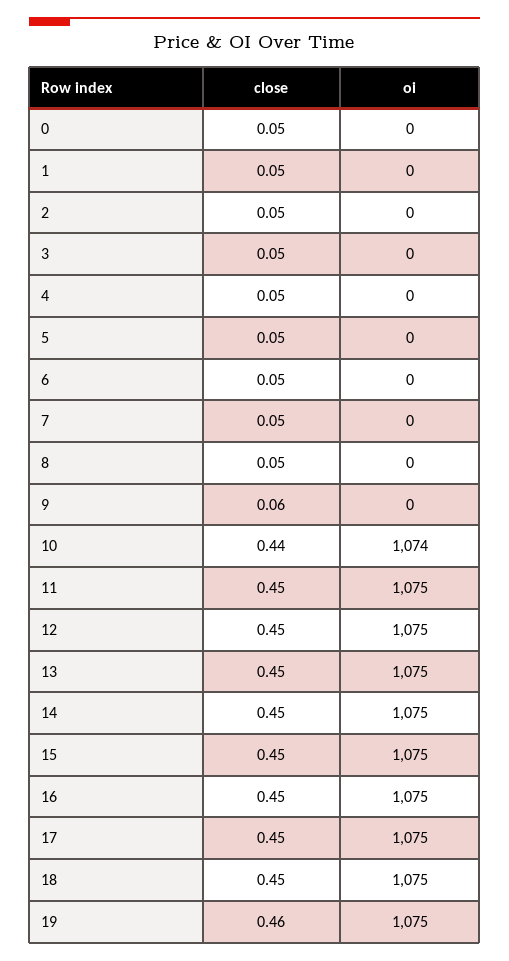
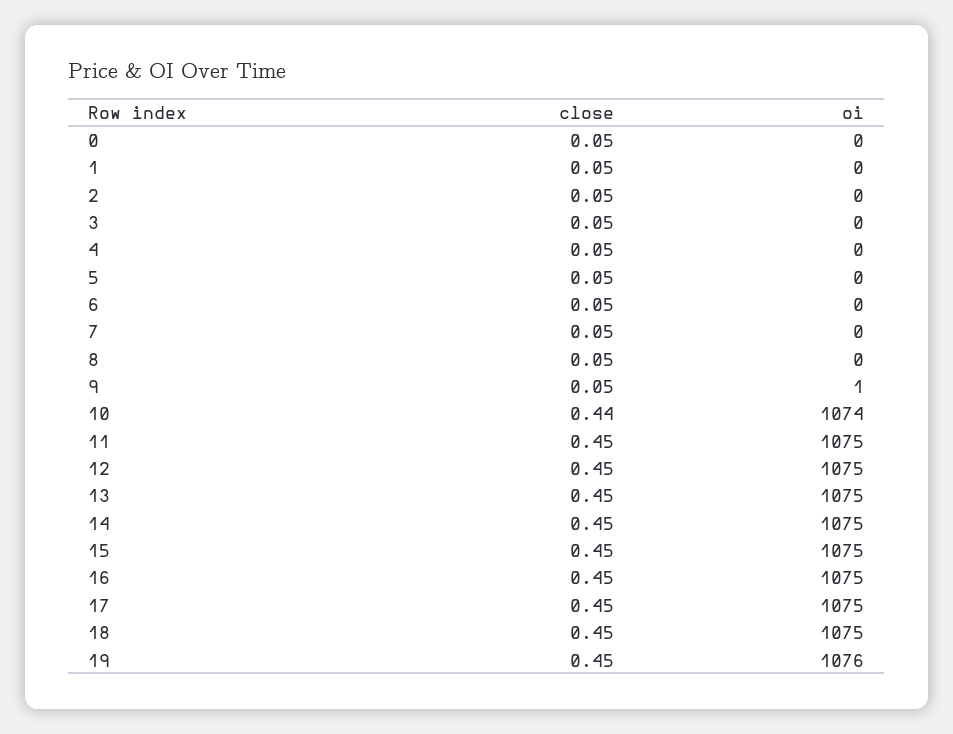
  {
    "close": {
      "0": 0.05,
      "1": 0.05,
      "2": 0.05,
      "3": 0.05,
      "4": 0.05,
      "5": 0.05,
      "6": 0.05,
      "7": 0.05,
      "8": 0.05,
-     "9": 0.06,
+     "9": 0.05,
      "10": 0.44,
      "11": 0.45,
      "12": 0.45,
      "13": 0.45,
      "14": 0.45,
      "15": 0.45,
      "16": 0.45,
      "17": 0.45,
      "18": 0.45,
-     "19": 0.46
+     "19": 0.45
    },
    "oi": {
      "0": 0,
      "1": 0,
      "2": 0,
      "3": 0,
      "4": 0,
      "5": 0,
      "6": 0,
      "7": 0,
      "8": 0,
-     "9": 0,
+     "9": 1,
      "10": 1074,
      "11": 1075,
      "12": 1075,
      "13": 1075,
      "14": 1075,
      "15": 1075,
      "16": 1075,
      "17": 1075,
      "18": 1075,
-     "19": 1075
+     "19": 1076
    }
  }

